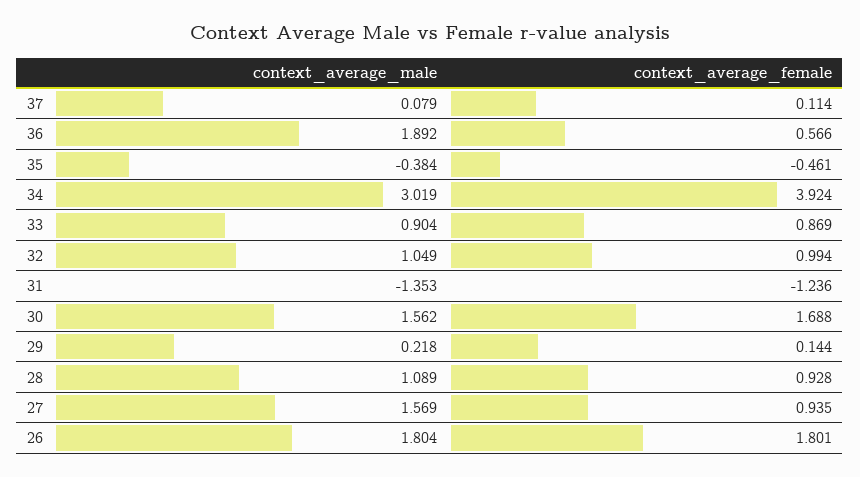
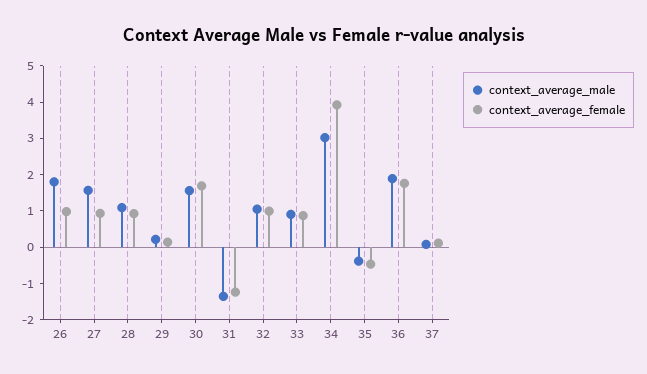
  {
    "context_average_male": {
      "37": 0.079,
      "36": 1.892,
      "35": -0.384,
      "34": 3.019,
      "33": 0.904,
      "32": 1.049,
      "31": -1.353,
      "30": 1.562,
      "29": 0.218,
      "28": 1.089,
      "27": 1.569,
      "26": 1.804
    },
    "context_average_female": {
      "37": 0.114,
-     "36": 0.566,
+     "36": 1.75,
      "35": -0.461,
      "34": 3.924,
      "33": 0.869,
      "32": 0.994,
      "31": -1.236,
      "30": 1.688,
      "29": 0.144,
      "28": 0.928,
      "27": 0.935,
-     "26": 1.801
+     "26": 1
    }
  }

